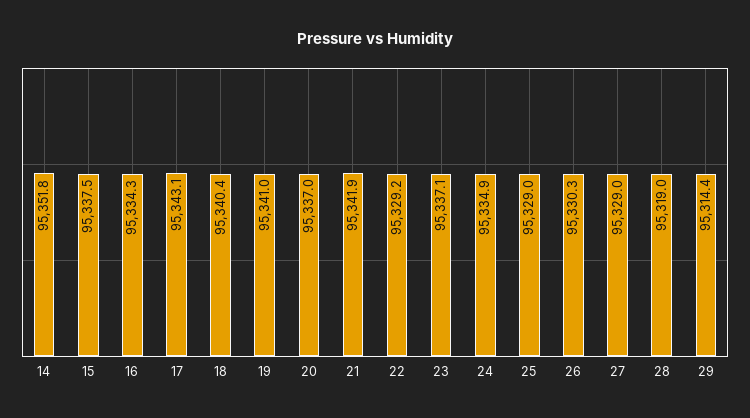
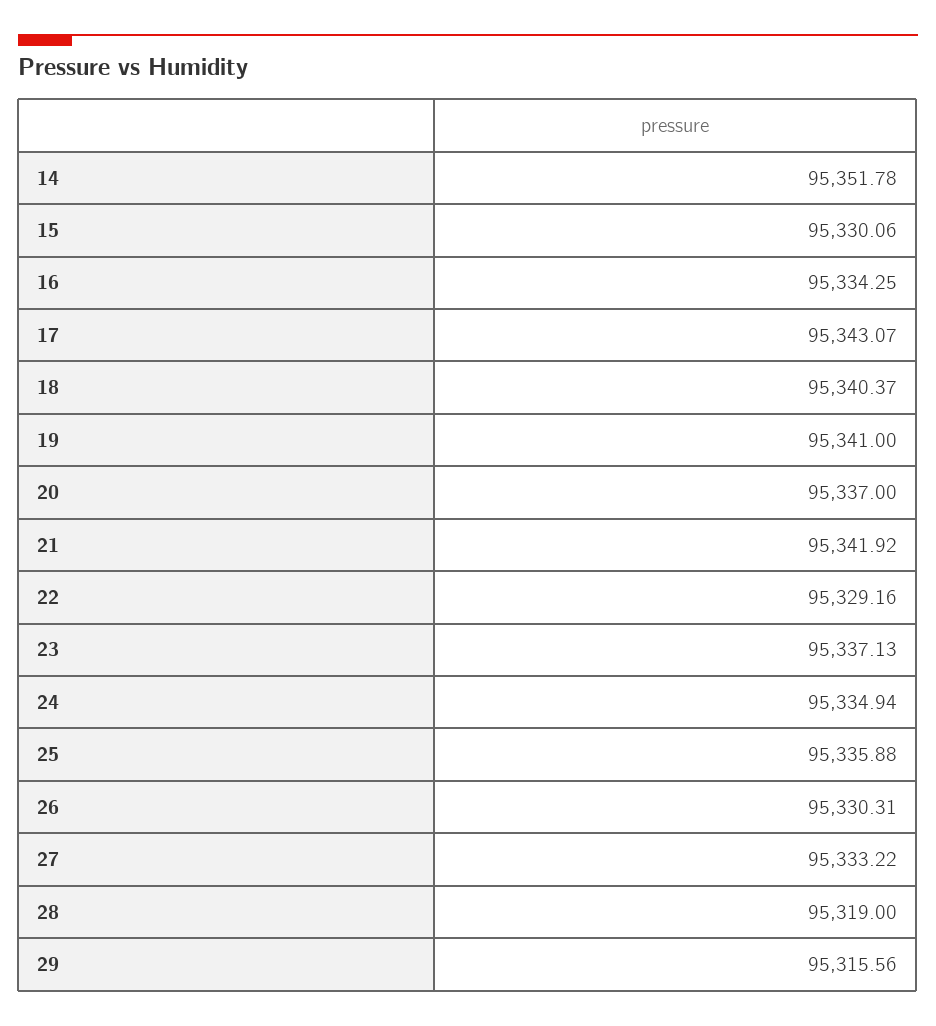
  {
    "14": 95351.78,
-   "15": 95337.5,
+   "15": 95330.06,
    "16": 95334.25,
    "17": 95343.07,
    "18": 95340.37,
    "19": 95341,
    "20": 95337,
    "21": 95341.92,
    "22": 95329.16,
    "23": 95337.13,
    "24": 95334.94,
-   "25": 95329,
+   "25": 95335.88,
    "26": 95330.31,
-   "27": 95329,
+   "27": 95333.22,
    "28": 95319,
-   "29": 95314.4
+   "29": 95315.56
  }

